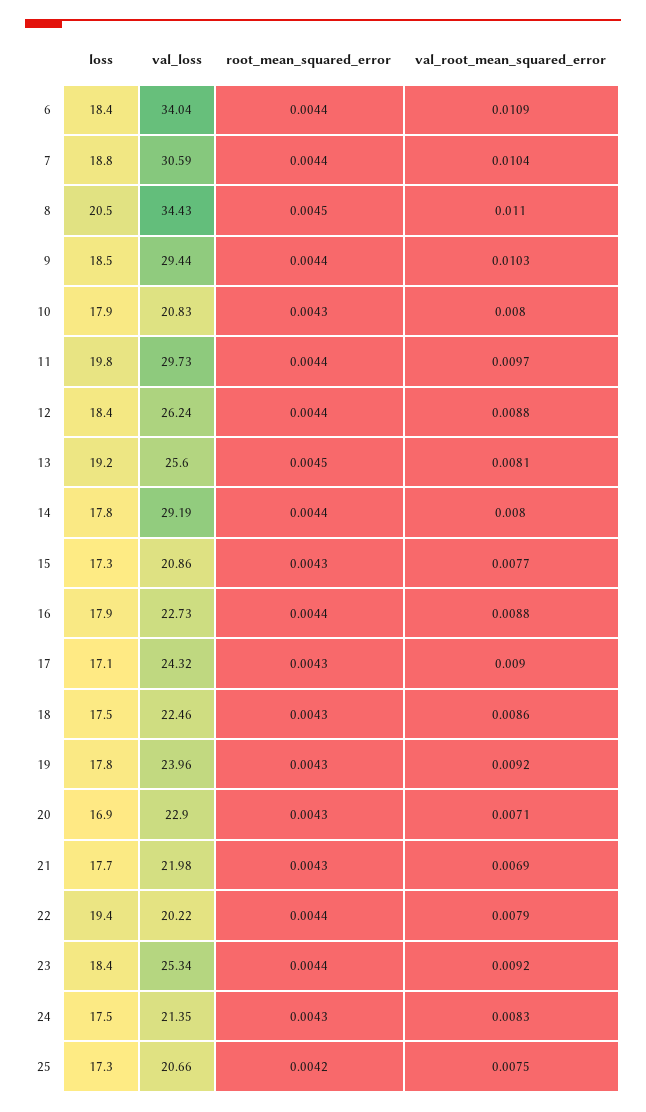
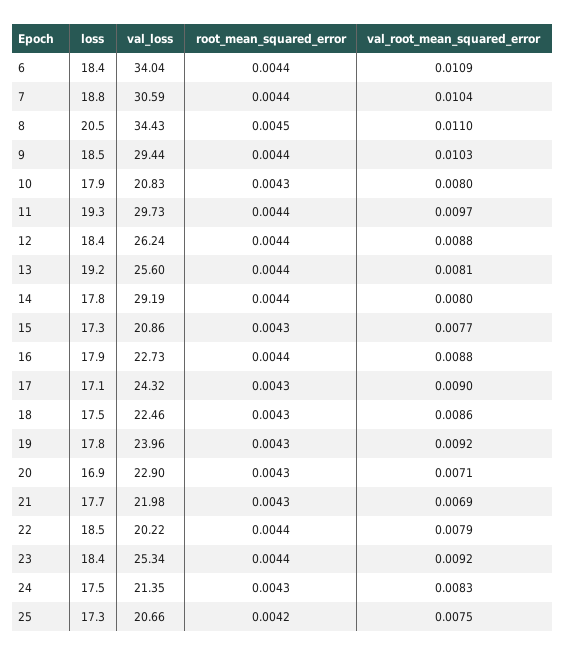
  {
    "loss": {
      "6": 18.4,
      "7": 18.8,
      "8": 20.5,
      "9": 18.5,
      "10": 17.9,
-     "11": 19.8,
+     "11": 19.3,
      "12": 18.4,
      "13": 19.2,
      "14": 17.8,
      "15": 17.3,
      "16": 17.9,
      "17": 17.1,
      "18": 17.5,
      "19": 17.8,
      "20": 16.9,
      "21": 17.7,
-     "22": 19.4,
+     "22": 18.5,
      "23": 18.4,
      "24": 17.5,
      "25": 17.3
    },
    "val_loss": {
      "6": 34.04,
      "7": 30.59,
      "8": 34.43,
      "9": 29.44,
      "10": 20.83,
      "11": 29.73,
      "12": 26.24,
      "13": 25.6,
      "14": 29.19,
      "15": 20.86,
      "16": 22.73,
      "17": 24.32,
      "18": 22.46,
      "19": 23.96,
      "20": 22.9,
      "21": 21.98,
      "22": 20.22,
      "23": 25.34,
      "24": 21.35,
      "25": 20.66
    },
    "root_mean_squared_error": {
      "6": 0.0044,
      "7": 0.0044,
      "8": 0.0045,
      "9": 0.0044,
      "10": 0.0043,
      "11": 0.0044,
      "12": 0.0044,
-     "13": 0.0045,
+     "13": 0.0044,
      "14": 0.0044,
      "15": 0.0043,
      "16": 0.0044,
      "17": 0.0043,
      "18": 0.0043,
      "19": 0.0043,
      "20": 0.0043,
      "21": 0.0043,
      "22": 0.0044,
      "23": 0.0044,
      "24": 0.0043,
      "25": 0.0042
    },
    "val_root_mean_squared_error": {
      "6": 0.0109,
      "7": 0.0104,
      "8": 0.011,
      "9": 0.0103,
      "10": 0.008,
      "11": 0.0097,
      "12": 0.0088,
      "13": 0.0081,
      "14": 0.008,
      "15": 0.0077,
      "16": 0.0088,
      "17": 0.009,
      "18": 0.0086,
      "19": 0.0092,
      "20": 0.0071,
      "21": 0.0069,
      "22": 0.0079,
      "23": 0.0092,
      "24": 0.0083,
      "25": 0.0075
    }
  }

